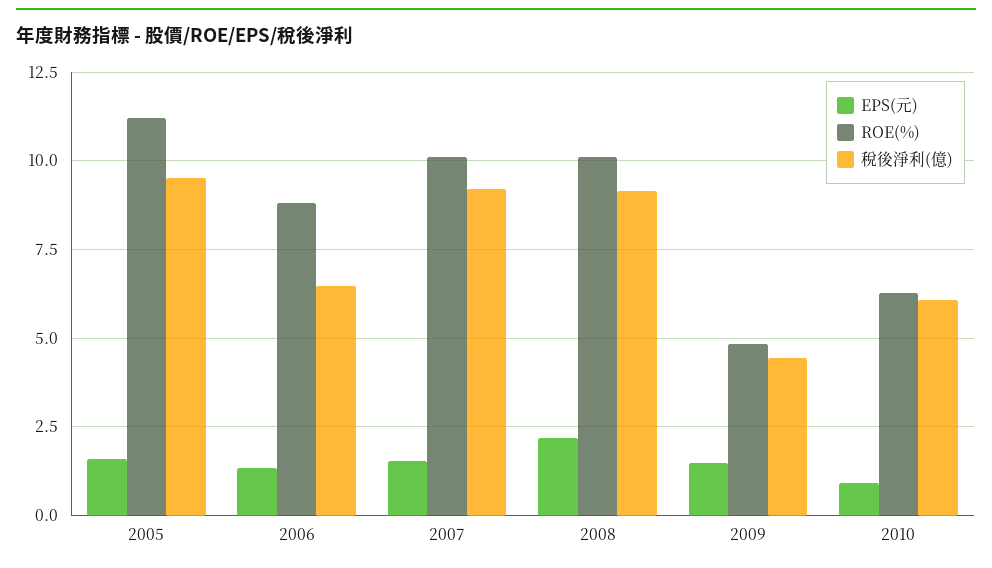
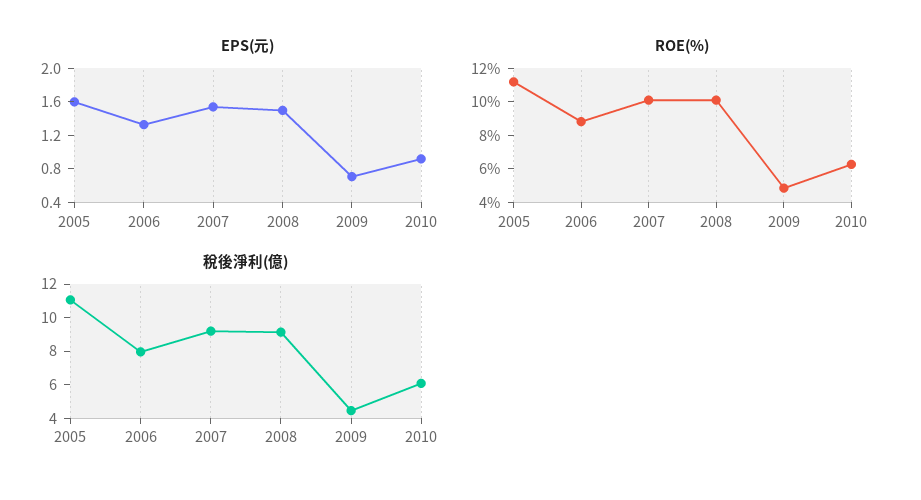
  {
    "EPS(元)": {
      "2005": 1.6,
      "2006": 1.3,
      "2007": 1.5,
-     "2008": 2.25,
+     "2008": 1.5,
-     "2009": 1.5,
+     "2009": 0.7,
      "2010": 0.9
    },
    "ROE(%)": {
      "2005": 11.25,
      "2006": 8.75,
      "2007": 10,
      "2008": 10,
      "2009": 4.75,
      "2010": 6.25
    },
    "稅後淨利(億)": {
-     "2005": 9.5,
+     "2005": 11,
-     "2006": 6.5,
+     "2006": 8,
      "2007": 9.25,
      "2008": 9.25,
      "2009": 4.5,
      "2010": 6
    }
  }

